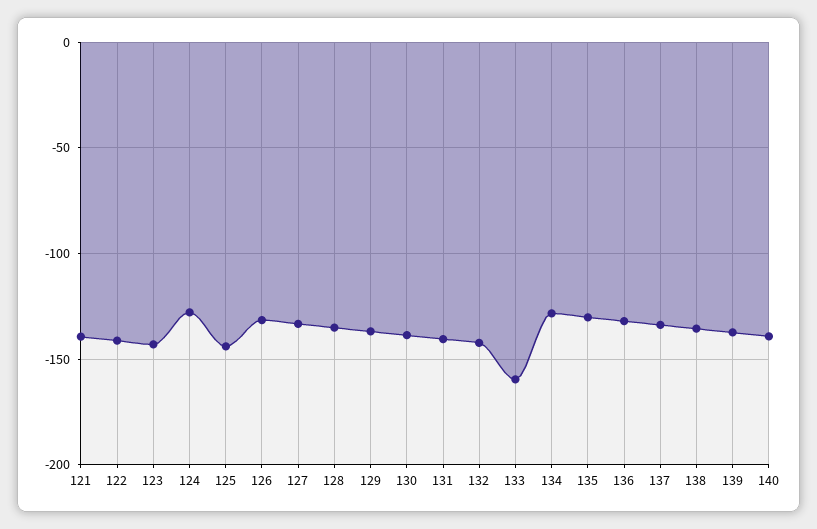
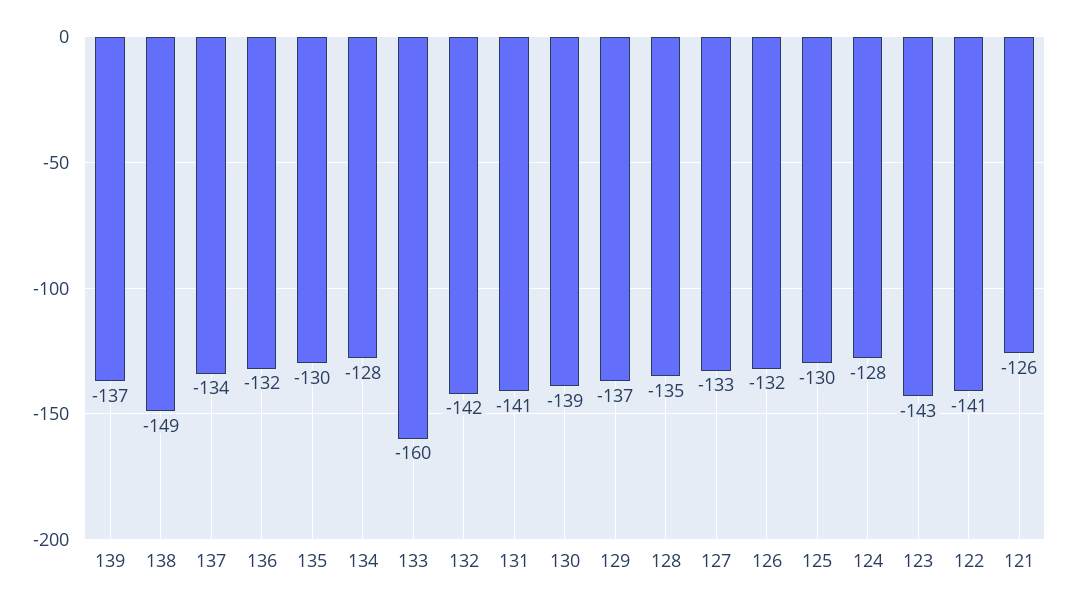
  {
-   "121": -140,
+   "121": -126,
    "122": -141,
    "123": -143,
    "124": -128,
-   "125": -145,
+   "125": -130,
    "126": -132,
    "127": -133,
    "128": -135,
    "129": -137,
    "130": -139,
    "131": -141,
    "132": -142,
    "133": -160,
    "134": -128,
    "135": -130,
    "136": -132,
    "137": -134,
-   "138": -135,
+   "138": -149,
-   "139": -137,
+   "139": -137
-   "140": -140
  }

